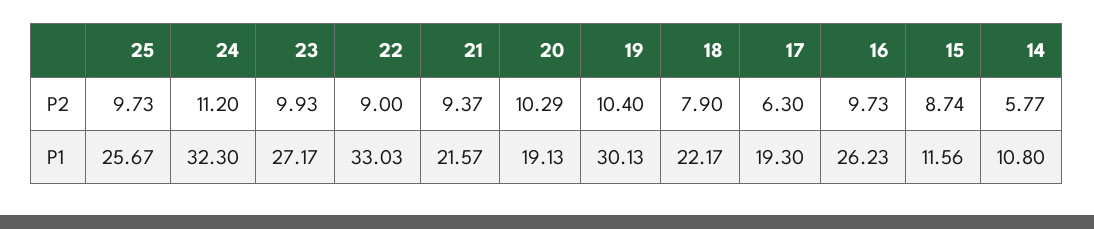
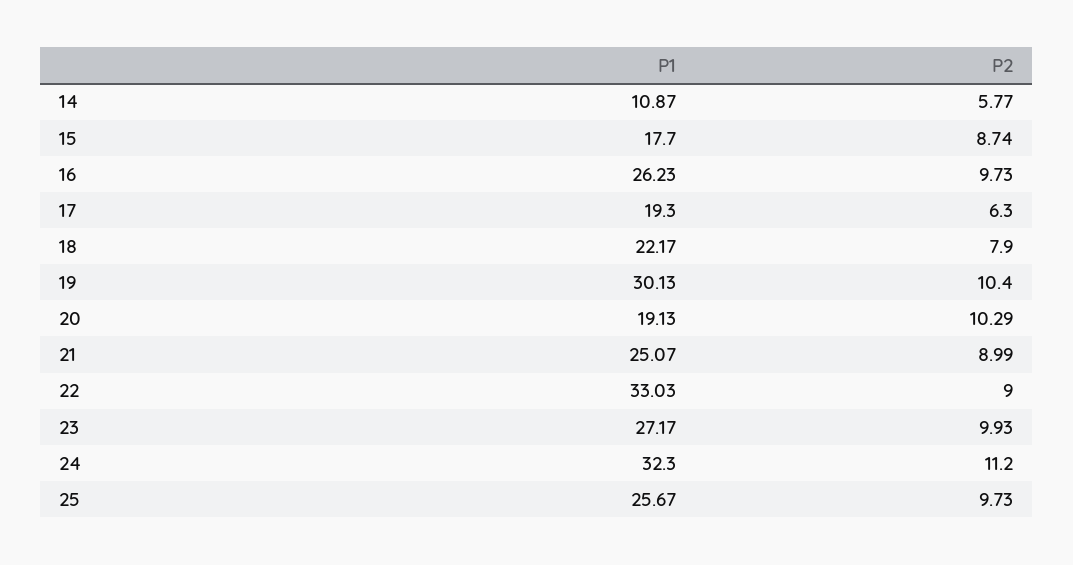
  {
    "25": {
      "P2": 9.73,
      "P1": 25.67
    },
    "24": {
      "P2": 11.2,
      "P1": 32.3
    },
    "23": {
      "P2": 9.93,
      "P1": 27.17
    },
    "22": {
      "P2": 9,
      "P1": 33.03
    },
    "21": {
-     "P2": 9.37,
+     "P2": 8.99,
-     "P1": 21.57
+     "P1": 25.07
    },
    "20": {
      "P2": 10.29,
      "P1": 19.13
    },
    "19": {
      "P2": 10.4,
      "P1": 30.13
    },
    "18": {
      "P2": 7.9,
      "P1": 22.17
    },
    "17": {
      "P2": 6.3,
      "P1": 19.3
    },
    "16": {
      "P2": 9.73,
      "P1": 26.23
    },
    "15": {
      "P2": 8.74,
-     "P1": 11.56
+     "P1": 17.7
    },
    "14": {
      "P2": 5.77,
-     "P1": 10.8
+     "P1": 10.87
    }
  }

